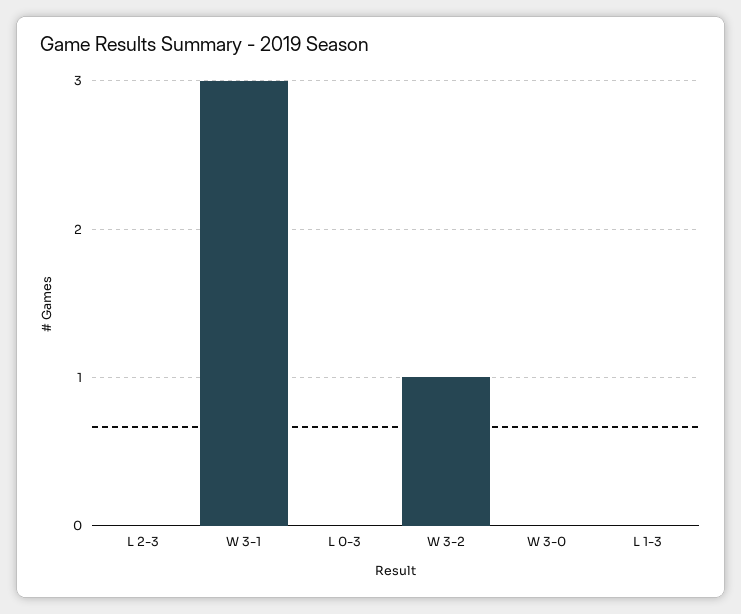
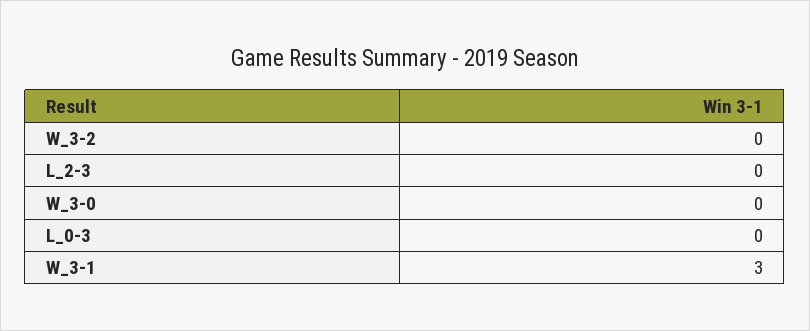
  {
    "L 2-3": 0,
    "W 3-1": 3,
    "L 0-3": 0,
-   "W 3-2": 1,
+   "W 3-2": 0,
-   "W 3-0": 0,
+   "W 3-0": 0
-   "L 1-3": 0
  }

